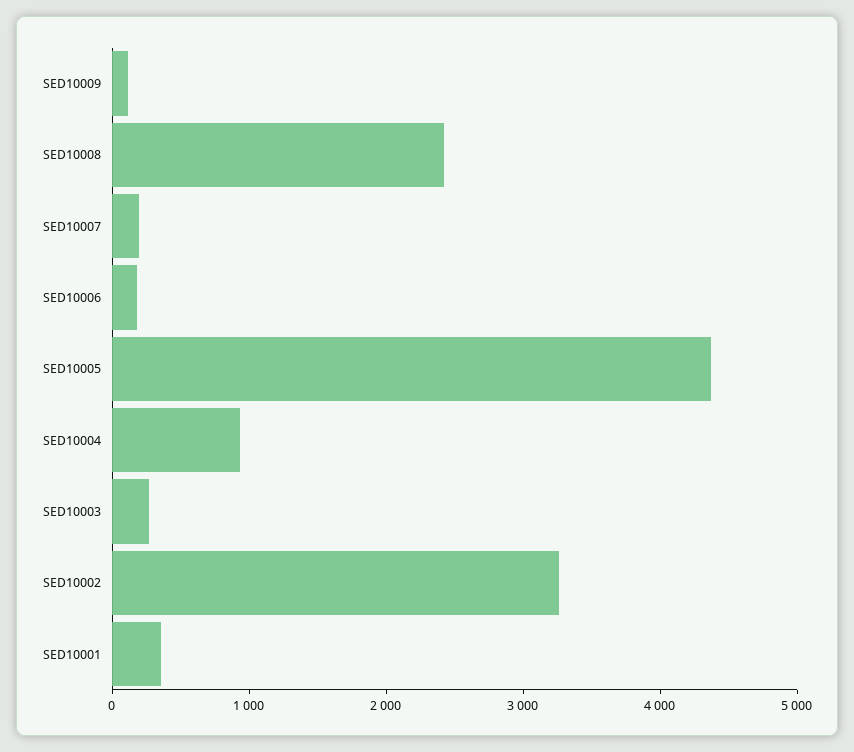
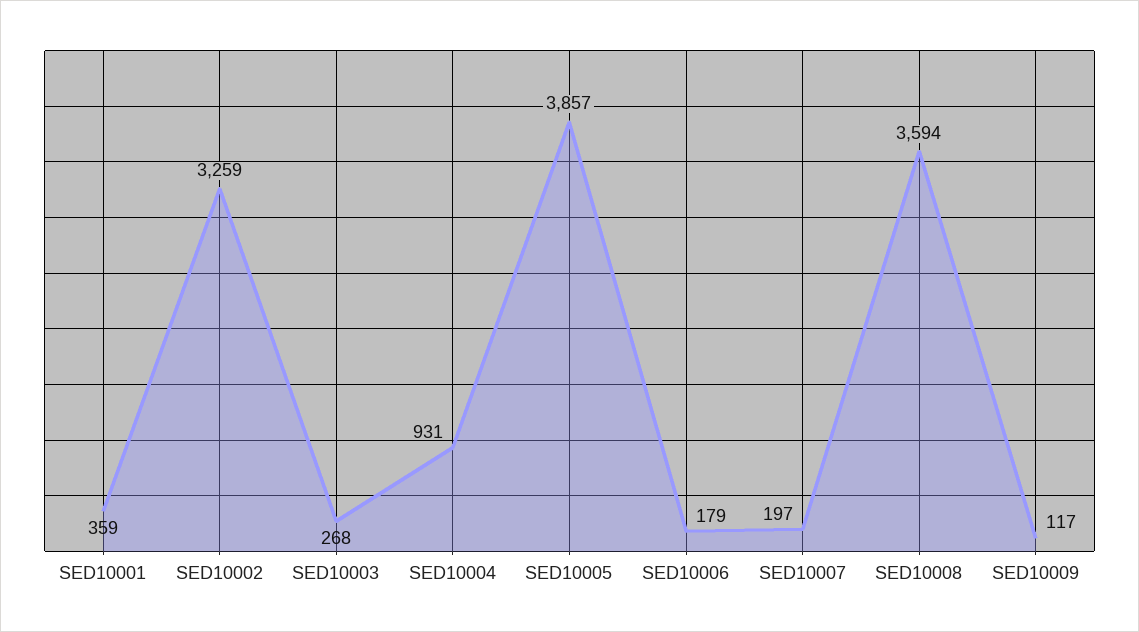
  {
    "SED10009": 117,
-   "SED10008": 2400,
+   "SED10008": 3594,
    "SED10007": 197,
    "SED10006": 179,
-   "SED10005": 4400,
+   "SED10005": 3857,
    "SED10004": 931,
    "SED10003": 268,
    "SED10002": 3259,
    "SED10001": 359
  }

